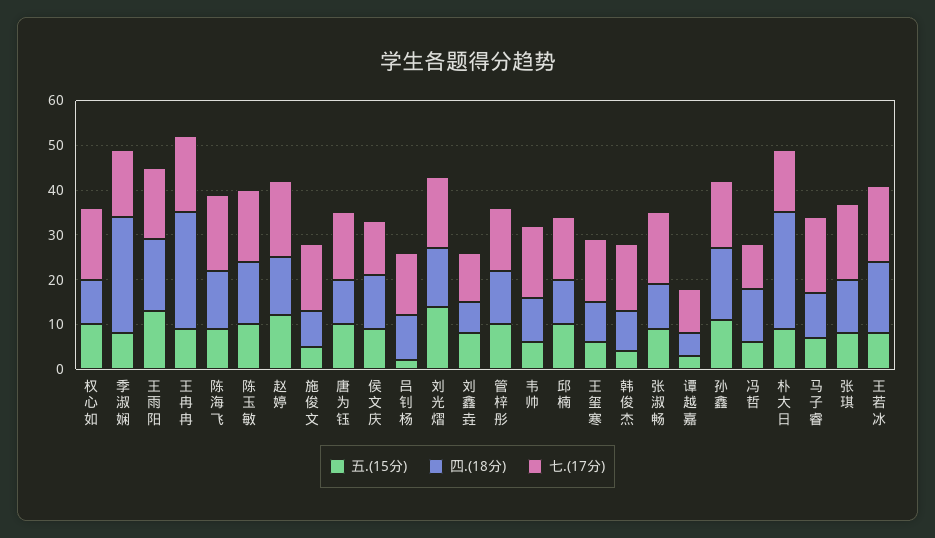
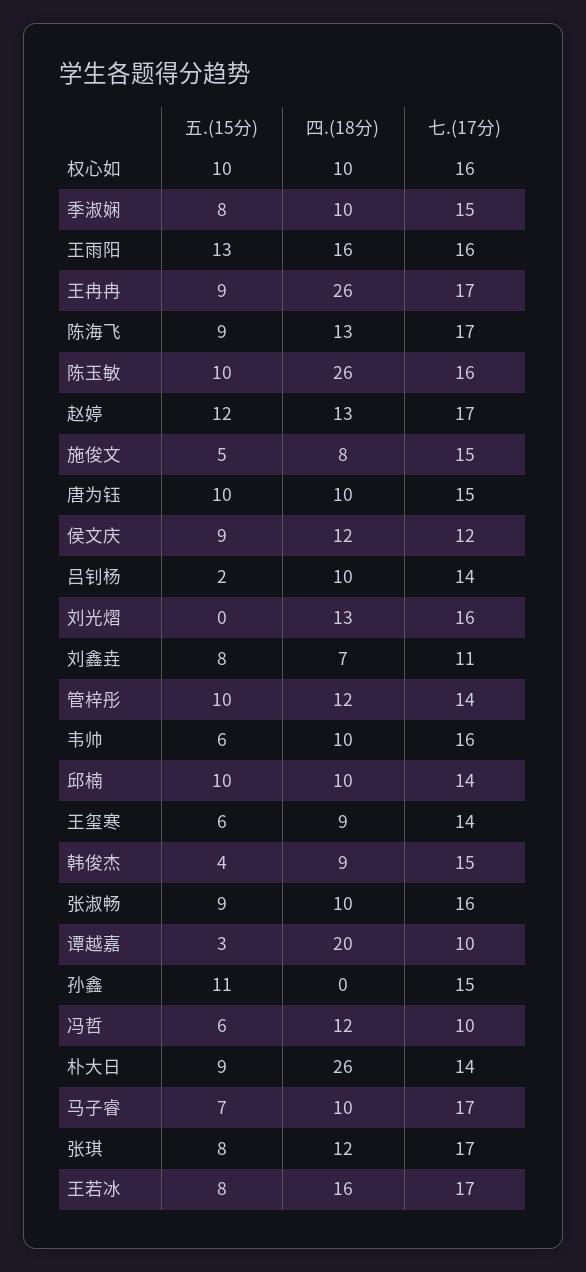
  {
    "五.(15分)": {
      "权心如": 10,
      "季淑娴": 8,
      "王雨阳": 13,
      "王冉冉": 9,
      "陈海飞": 9,
      "陈玉敏": 10,
      "赵婷": 12,
      "施俊文": 5,
      "唐为钰": 10,
      "侯文庆": 9,
      "吕钊杨": 2,
-     "刘光熠": 15,
+     "刘光熠": 0,
      "刘鑫垚": 8,
      "管梓彤": 10,
      "韦帅": 6,
      "邱楠": 10,
      "王玺寒": 6,
      "韩俊杰": 4,
      "张淑畅": 9,
      "谭越嘉": 3,
      "孙鑫": 11,
      "冯哲": 6,
      "朴大日": 9,
      "马子睿": 7,
      "张琪": 8,
      "王若冰": 8
    },
    "四.(18分)": {
      "权心如": 10,
-     "季淑娴": 25,
+     "季淑娴": 10,
      "王雨阳": 16,
      "王冉冉": 26,
      "陈海飞": 13,
-     "陈玉敏": 15,
+     "陈玉敏": 26,
      "赵婷": 13,
      "施俊文": 8,
      "唐为钰": 10,
      "侯文庆": 12,
      "吕钊杨": 10,
      "刘光熠": 13,
      "刘鑫垚": 7,
      "管梓彤": 12,
      "韦帅": 10,
      "邱楠": 10,
      "王玺寒": 9,
      "韩俊杰": 9,
      "张淑畅": 10,
-     "谭越嘉": 5,
+     "谭越嘉": 20,
-     "孙鑫": 15,
+     "孙鑫": 0,
      "冯哲": 12,
      "朴大日": 26,
      "马子睿": 10,
      "张琪": 12,
      "王若冰": 16
    },
    "七.(17分)": {
      "权心如": 16,
      "季淑娴": 15,
      "王雨阳": 16,
      "王冉冉": 17,
      "陈海飞": 17,
      "陈玉敏": 16,
      "赵婷": 17,
      "施俊文": 15,
      "唐为钰": 15,
      "侯文庆": 12,
      "吕钊杨": 14,
      "刘光熠": 16,
      "刘鑫垚": 11,
      "管梓彤": 14,
      "韦帅": 16,
      "邱楠": 14,
      "王玺寒": 14,
      "韩俊杰": 15,
      "张淑畅": 16,
      "谭越嘉": 10,
      "孙鑫": 15,
      "冯哲": 10,
      "朴大日": 14,
      "马子睿": 17,
      "张琪": 17,
      "王若冰": 17
    }
  }

